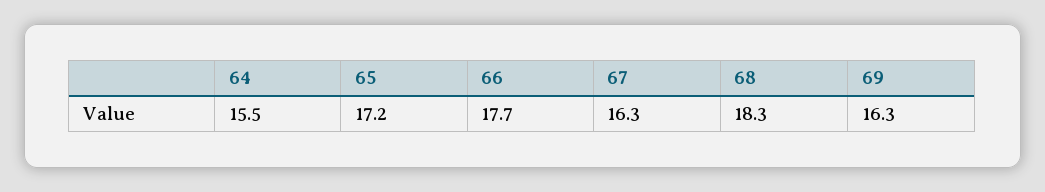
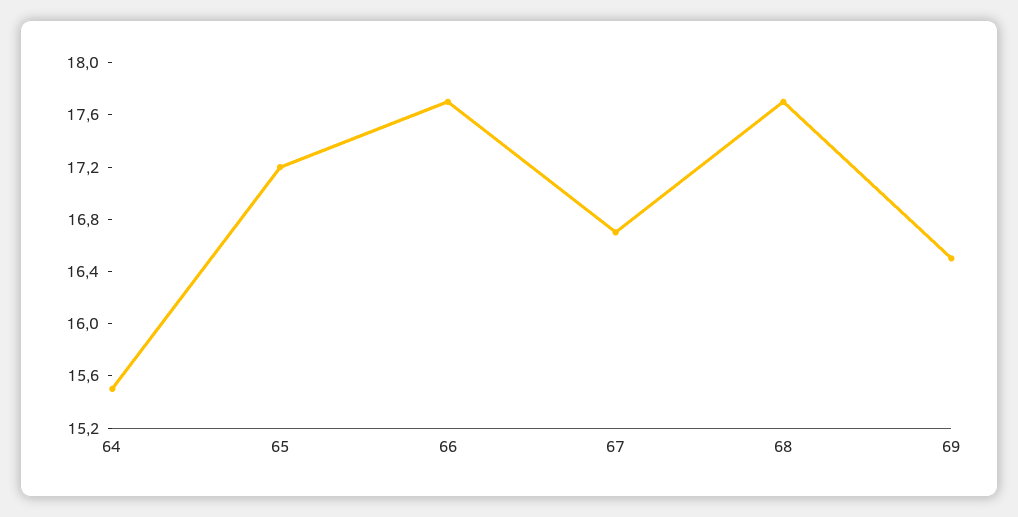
  {
    "64": 15.5,
    "65": 17.2,
    "66": 17.7,
-   "67": 16.3,
+   "67": 16.7,
-   "68": 18.3,
+   "68": 17.7,
-   "69": 16.3
+   "69": 16.5
  }

